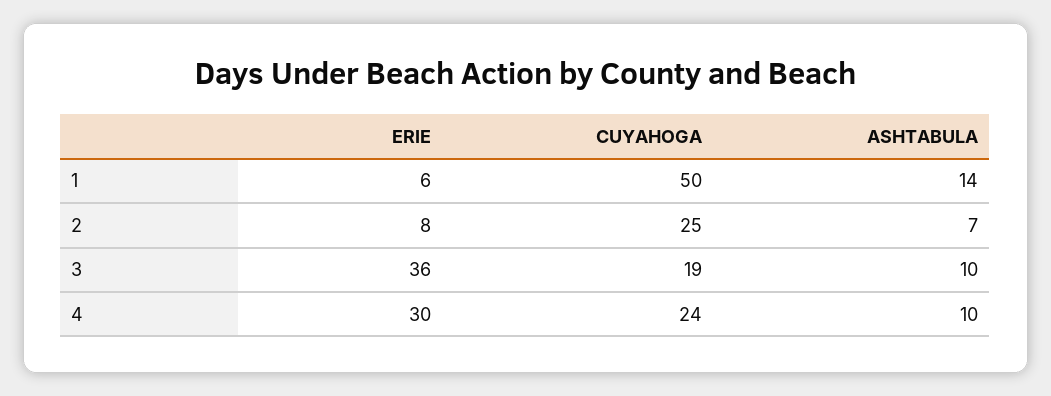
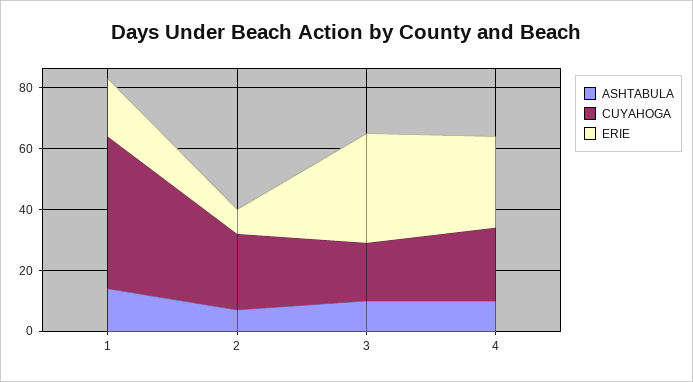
  {
    "ERIE": {
-     "1": 6,
+     "1": 20,
      "2": 8,
      "3": 36,
      "4": 30
    },
    "CUYAHOGA": {
      "1": 50,
      "2": 25,
      "3": 19,
      "4": 24
    },
    "ASHTABULA": {
      "1": 14,
      "2": 7,
      "3": 10,
      "4": 10
    }
  }

